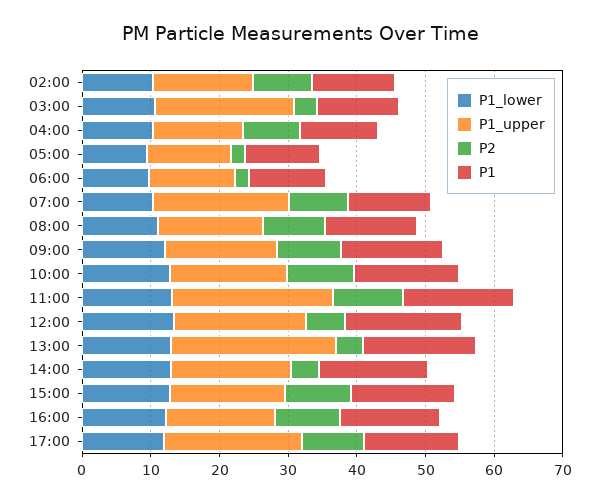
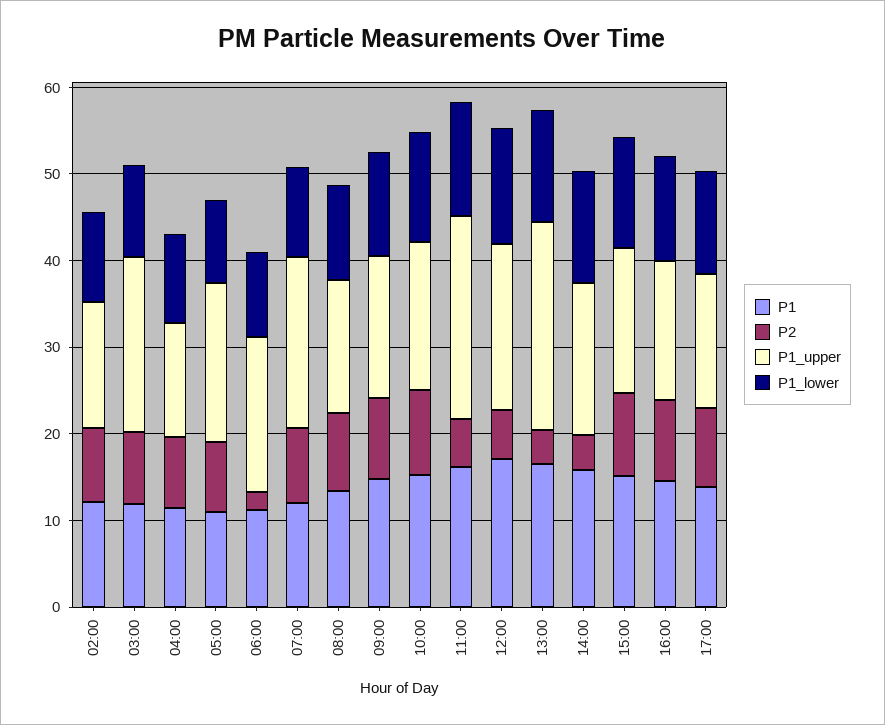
  {
    "P1_lower": {
      "02:00": 10,
      "03:00": 10,
      "04:00": 10,
      "05:00": 10,
      "06:00": 10,
      "07:00": 10,
      "08:00": 12,
      "09:00": 12,
      "10:00": 12,
      "11:00": 14,
      "12:00": 14,
      "13:00": 14,
      "14:00": 12,
      "15:00": 12,
      "16:00": 12,
      "17:00": 12
    },
    "P1_upper": {
      "02:00": 14,
      "03:00": 20,
      "04:00": 14,
-     "05:00": 12,
+     "05:00": 18,
-     "06:00": 12,
+     "06:00": 18,
      "07:00": 20,
      "08:00": 16,
      "09:00": 16,
      "10:00": 18,
      "11:00": 24,
      "12:00": 20,
      "13:00": 24,
      "14:00": 18,
      "15:00": 16,
      "16:00": 16,
-     "17:00": 20
+     "17:00": 16
    },
    "P2": {
      "02:00": 8,
-     "03:00": 4,
+     "03:00": 8,
      "04:00": 8,
-     "05:00": 2,
+     "05:00": 8,
      "06:00": 2,
      "07:00": 8,
      "08:00": 10,
      "09:00": 10,
      "10:00": 10,
-     "11:00": 10,
+     "11:00": 6,
      "12:00": 6,
      "13:00": 4,
      "14:00": 4,
      "15:00": 10,
      "16:00": 10,
      "17:00": 10
    },
    "P1": {
      "02:00": 12,
      "03:00": 12,
      "04:00": 12,
      "05:00": 10,
      "06:00": 12,
      "07:00": 12,
      "08:00": 14,
      "09:00": 14,
      "10:00": 16,
      "11:00": 16,
      "12:00": 18,
      "13:00": 16,
      "14:00": 16,
      "15:00": 16,
      "16:00": 14,
      "17:00": 14
    }
  }

